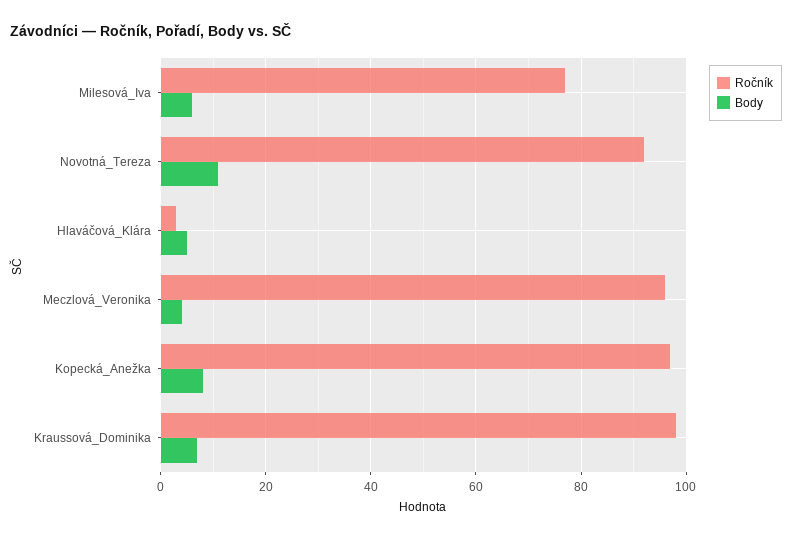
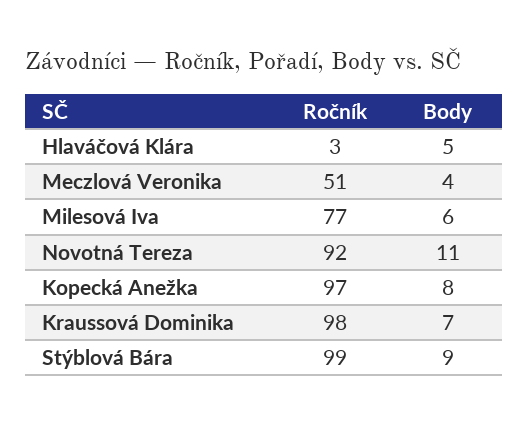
  {
    "Ročník": {
      "Milesová_Iva": 77,
      "Novotná_Tereza": 92,
      "Hlaváčová_Klára": 3,
-     "Meczlová_Veronika": 95,
+     "Meczlová_Veronika": 51,
      "Kopecká_Anežka": 97,
-     "Kraussová_Dominika": 98
+     "Kraussová_Dominika": 98,
+     "Stýblová Bára": 99
    },
    "Body": {
      "Milesová_Iva": 6,
      "Novotná_Tereza": 11,
      "Hlaváčová_Klára": 5,
      "Meczlová_Veronika": 4,
      "Kopecká_Anežka": 8,
-     "Kraussová_Dominika": 7
+     "Kraussová_Dominika": 7,
+     "Stýblová Bára": 9
    }
  }

